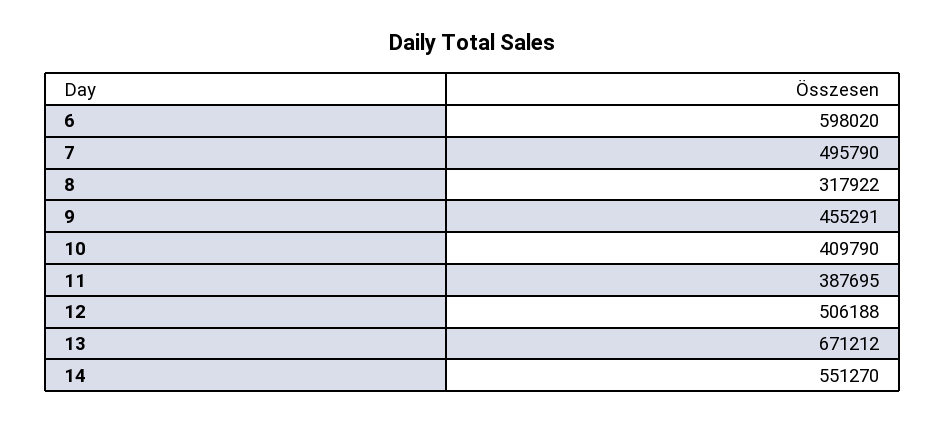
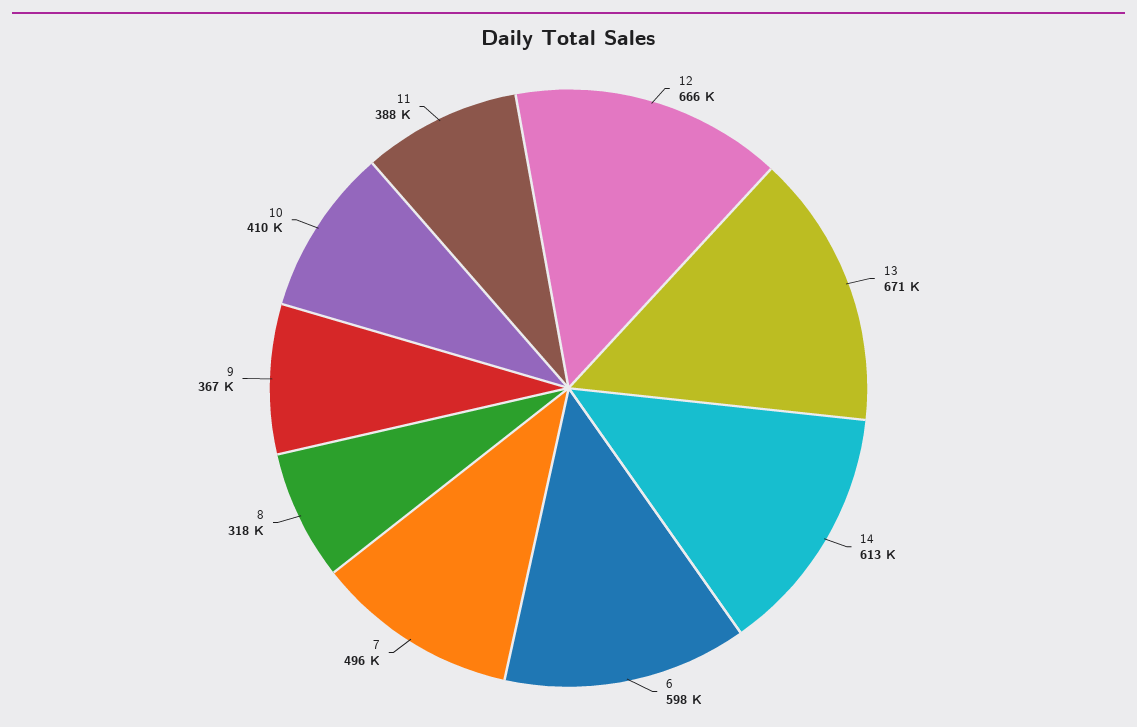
  {
    "6": 598020,
    "7": 495790,
    "8": 317922,
-   "9": 455291,
+   "9": 367000,
    "10": 409790,
    "11": 387695,
-   "12": 506188,
+   "12": 666000,
    "13": 671212,
-   "14": 551270
+   "14": 613000
  }

